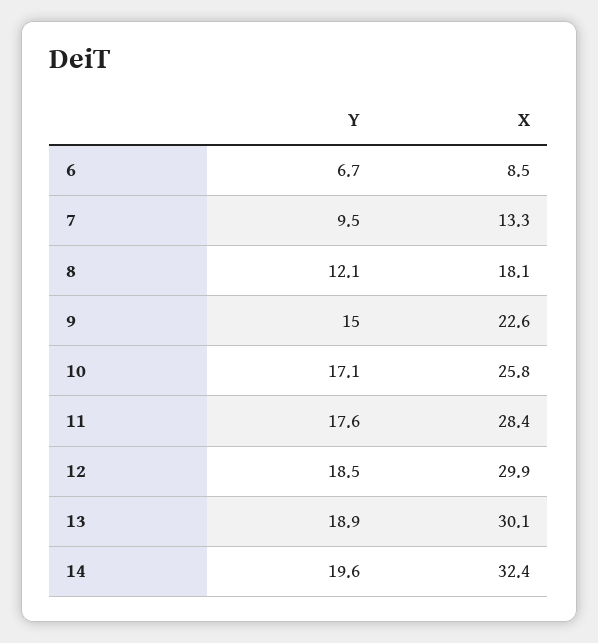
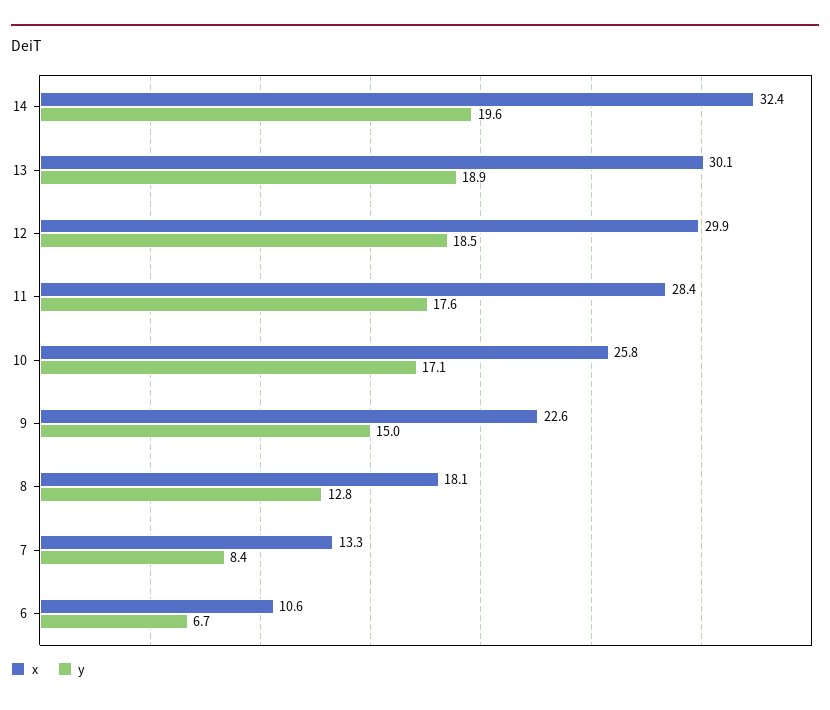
  {
    "Y": {
      "6": 6.7,
-     "7": 9.5,
+     "7": 8.4,
-     "8": 12.1,
+     "8": 12.8,
      "9": 15,
      "10": 17.1,
      "11": 17.6,
      "12": 18.5,
      "13": 18.9,
      "14": 19.6
    },
    "X": {
-     "6": 8.5,
+     "6": 10.6,
      "7": 13.3,
      "8": 18.1,
      "9": 22.6,
      "10": 25.8,
      "11": 28.4,
      "12": 29.9,
      "13": 30.1,
      "14": 32.4
    }
  }

